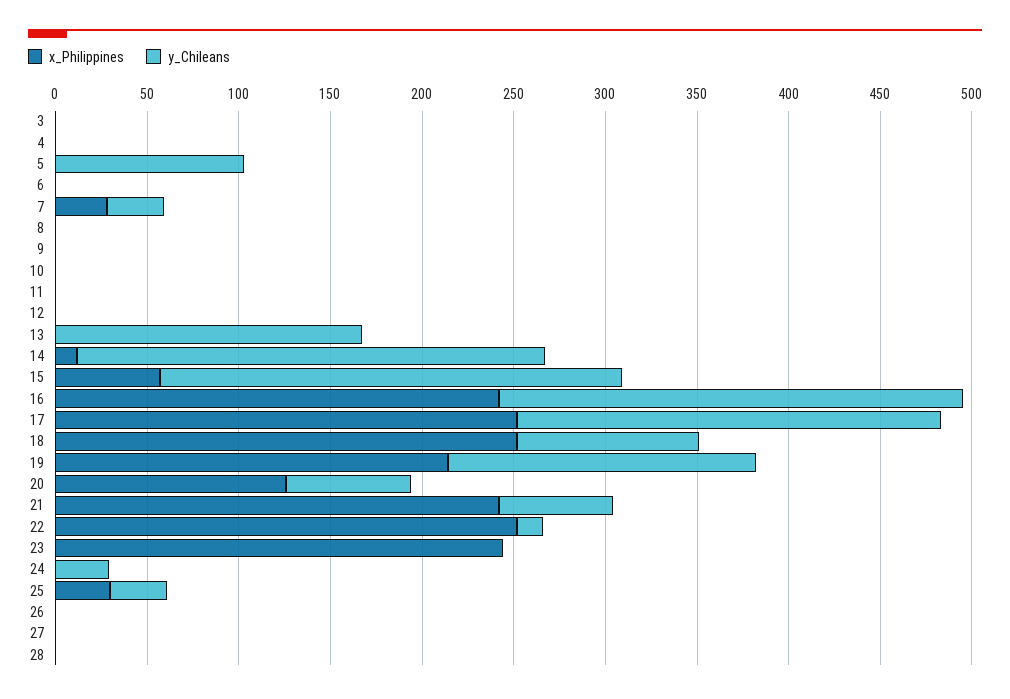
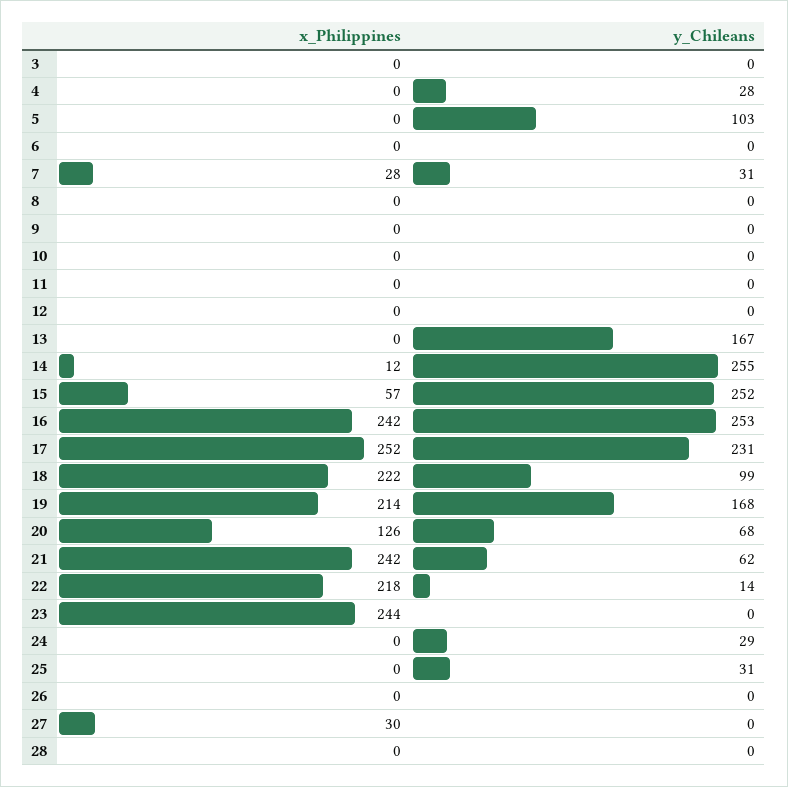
  {
    "x_Philippines": {
      "3": 0,
      "4": 0,
      "5": 0,
      "6": 0,
      "7": 28,
      "8": 0,
      "9": 0,
      "10": 0,
      "11": 0,
      "12": 0,
      "13": 0,
      "14": 12,
      "15": 57,
      "16": 242,
      "17": 252,
-     "18": 250,
+     "18": 222,
      "19": 214,
      "20": 126,
      "21": 242,
-     "22": 250,
+     "22": 218,
      "23": 244,
      "24": 0,
-     "25": 30,
+     "25": 0,
      "26": 0,
-     "27": 0,
+     "27": 30,
      "28": 0
    },
    "y_Chileans": {
      "3": 0,
-     "4": 0,
+     "4": 28,
      "5": 103,
      "6": 0,
      "7": 31,
      "8": 0,
      "9": 0,
      "10": 0,
      "11": 0,
      "12": 0,
      "13": 167,
      "14": 255,
      "15": 252,
      "16": 253,
      "17": 231,
      "18": 99,
      "19": 168,
      "20": 68,
      "21": 62,
      "22": 14,
      "23": 0,
      "24": 29,
      "25": 31,
      "26": 0,
      "27": 0,
      "28": 0
    }
  }

